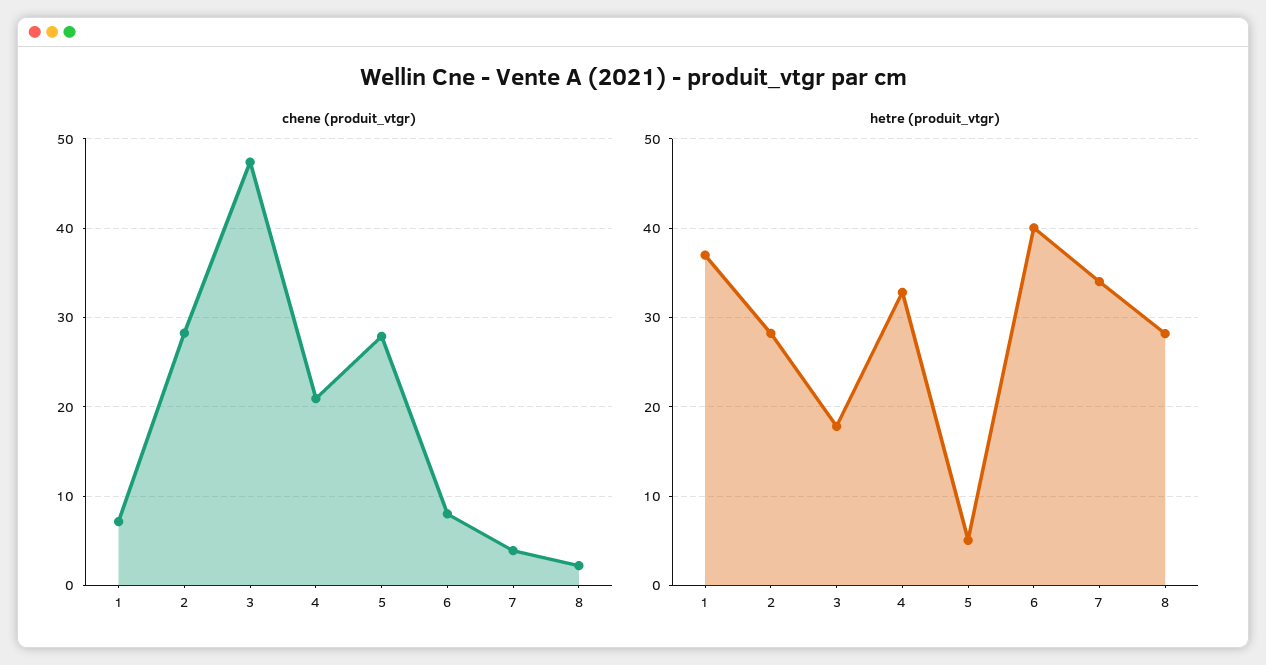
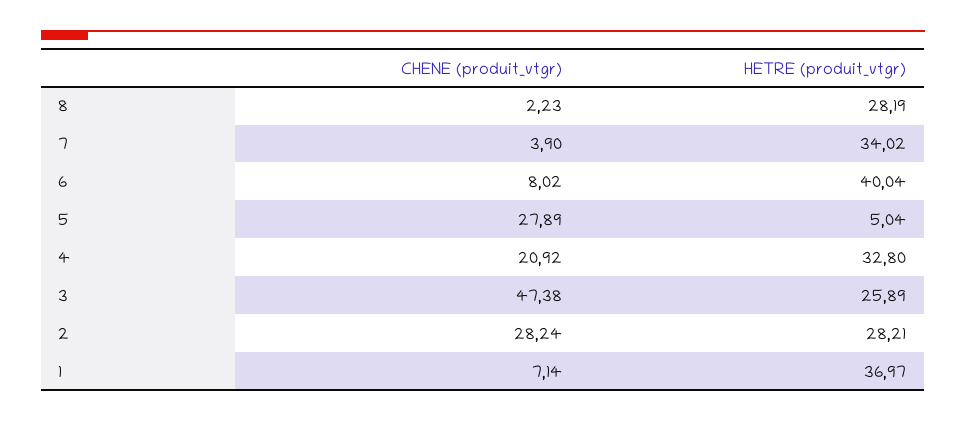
  {
    "chene (produit_vtgr)": {
      "1": 7.14,
      "2": 28.24,
      "3": 47.38,
      "4": 20.92,
      "5": 27.89,
      "6": 8.02,
      "7": 3.9,
      "8": 2.23
    },
    "hetre (produit_vtgr)": {
      "1": 36.97,
      "2": 28.21,
-     "3": 18,
+     "3": 25.89,
      "4": 32.8,
      "5": 5.04,
      "6": 40.04,
      "7": 34.02,
      "8": 28.19
    }
  }

